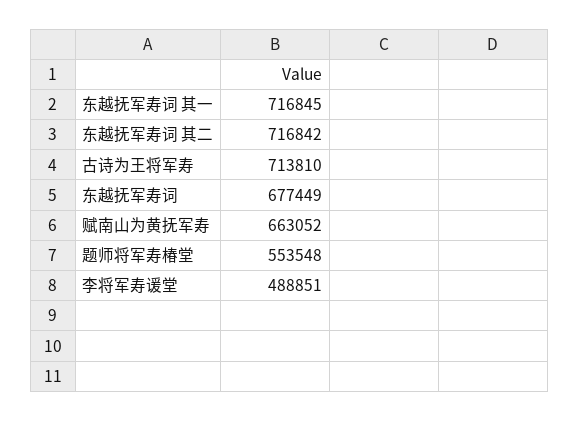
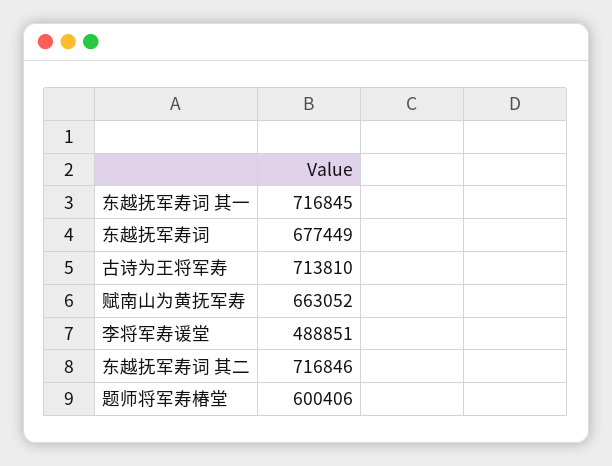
  {
    "东越抚军寿词 其一": 716845,
-   "东越抚军寿词 其二": 716842,
+   "东越抚军寿词 其二": 716846,
    "古诗为王将军寿": 713810,
    "东越抚军寿词": 677449,
    "赋南山为黄抚军寿": 663052,
-   "题师将军寿椿堂": 553548,
+   "题师将军寿椿堂": 600406,
    "李将军寿谖堂": 488851
  }

